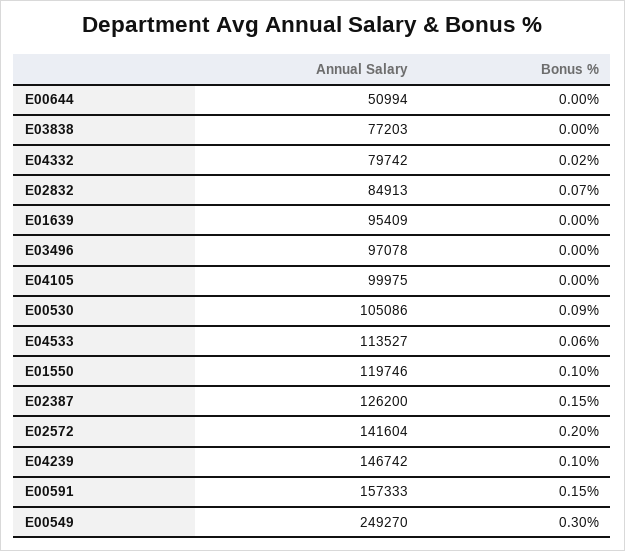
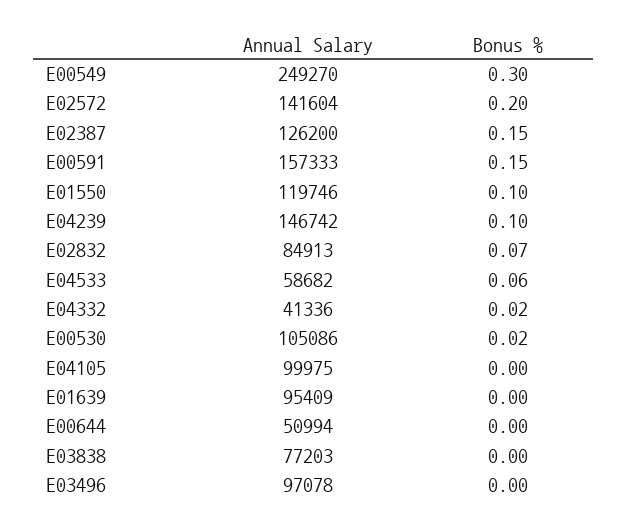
  {
    "Annual Salary": {
      "E00644": 50994,
      "E03838": 77203,
-     "E04332": 79742,
+     "E04332": 41336,
      "E02832": 84913,
      "E01639": 95409,
      "E03496": 97078,
      "E04105": 99975,
      "E00530": 105086,
-     "E04533": 113527,
+     "E04533": 58682,
      "E01550": 119746,
      "E02387": 126200,
      "E02572": 141604,
      "E04239": 146742,
      "E00591": 157333,
      "E00549": 249270
    },
    "Bonus %": {
      "E00644": 0,
      "E03838": 0,
      "E04332": 0.02,
      "E02832": 0.07,
      "E01639": 0,
      "E03496": 0,
      "E04105": 0,
-     "E00530": 0.09,
+     "E00530": 0.02,
      "E04533": 0.06,
      "E01550": 0.1,
      "E02387": 0.15,
      "E02572": 0.2,
      "E04239": 0.1,
      "E00591": 0.15,
      "E00549": 0.3
    }
  }

